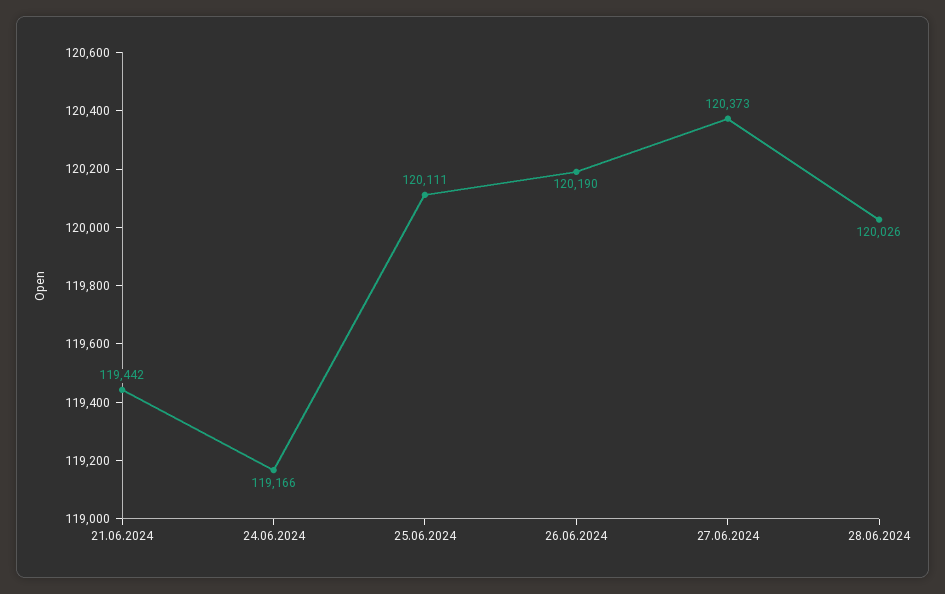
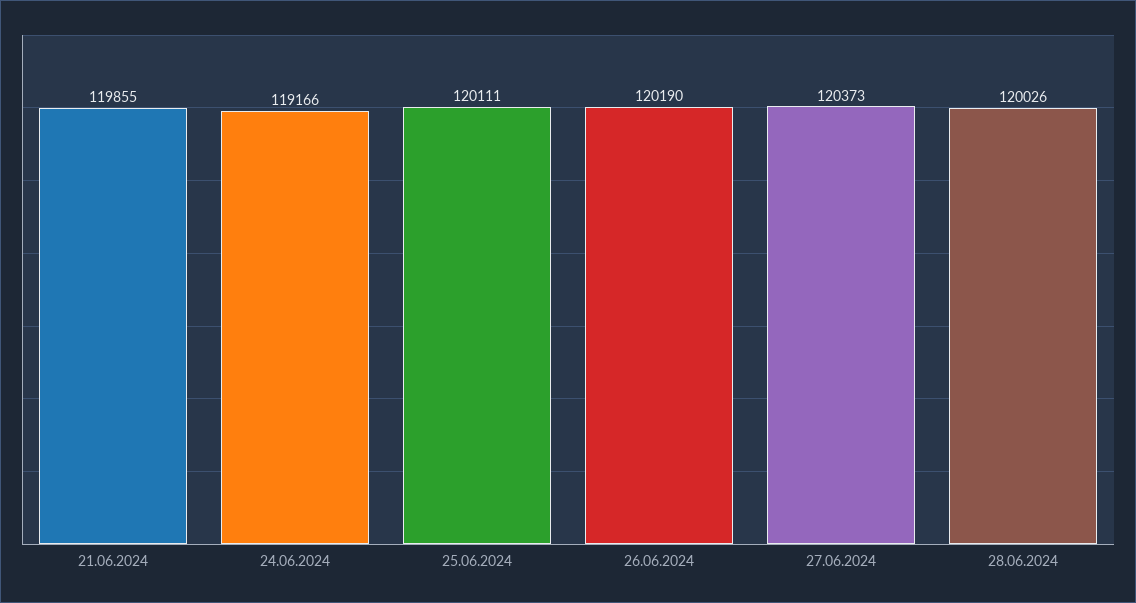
  {
-   "21.06.2024": 119442,
+   "21.06.2024": 119855,
    "24.06.2024": 119166,
    "25.06.2024": 120111,
    "26.06.2024": 120190,
    "27.06.2024": 120373,
    "28.06.2024": 120026
  }

